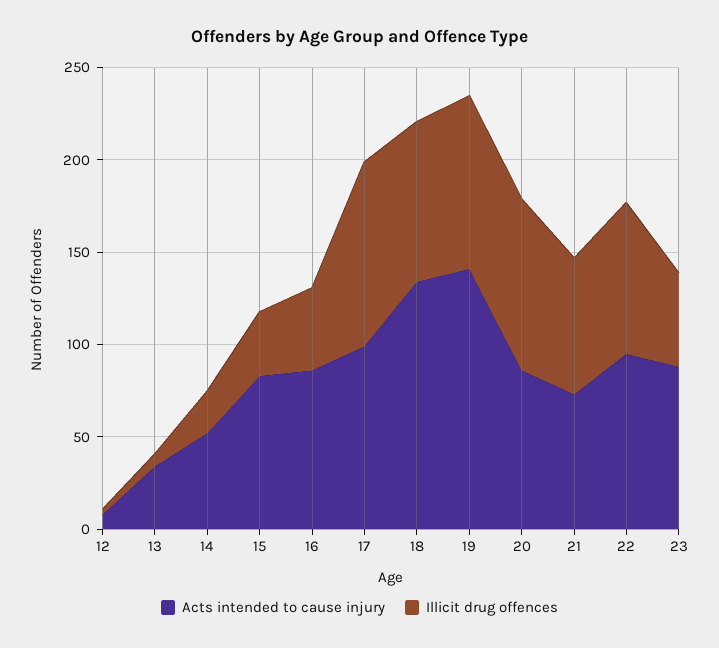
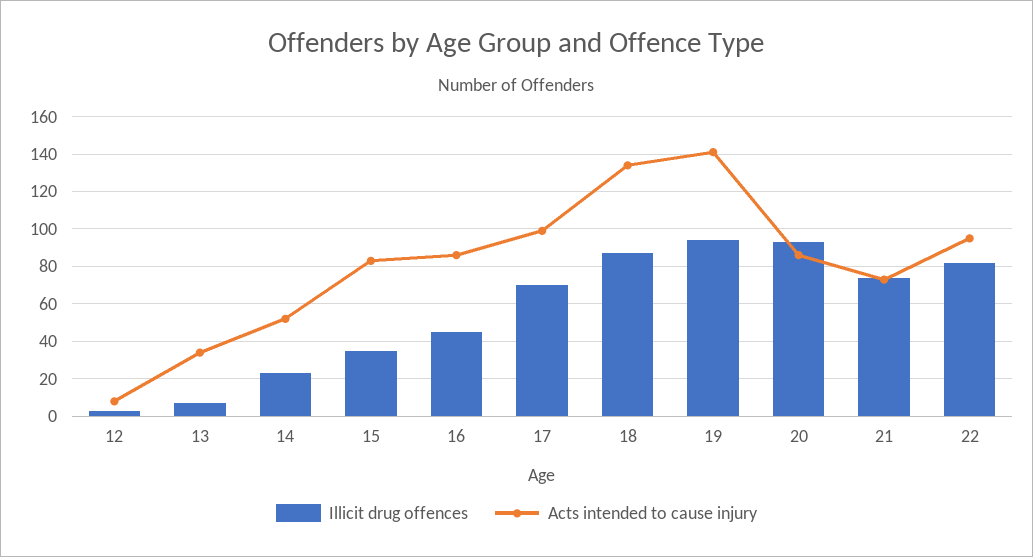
  {
    "Acts intended to cause injury": {
      "12": 10,
      "13": 35,
      "14": 50,
      "15": 85,
      "16": 85,
      "17": 100,
      "18": 135,
      "19": 140,
      "20": 85,
      "21": 75,
-     "22": 95,
+     "22": 95
-     "23": 90
    },
    "Illicit drug offences": {
      "12": 5,
      "13": 5,
      "14": 25,
      "15": 35,
      "16": 45,
-     "17": 100,
+     "17": 70,
      "18": 85,
      "19": 95,
      "20": 95,
      "21": 75,
-     "22": 80,
+     "22": 80
-     "23": 50
    }
  }

